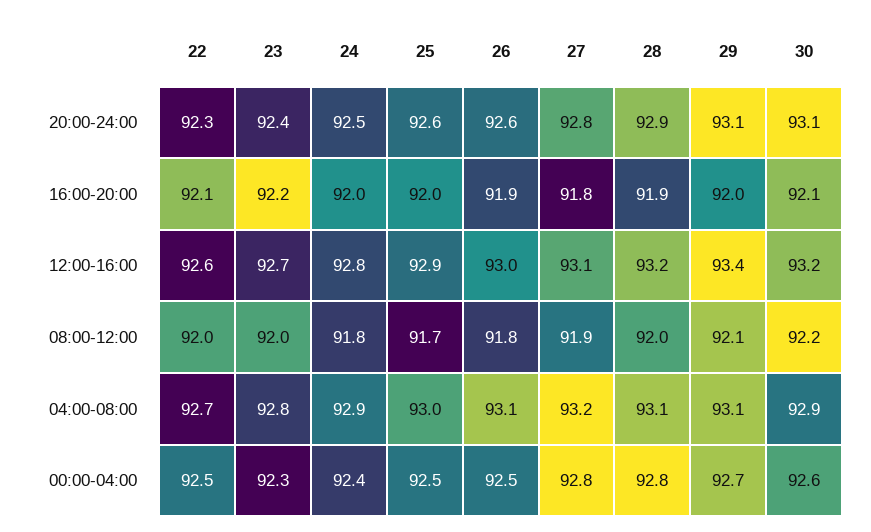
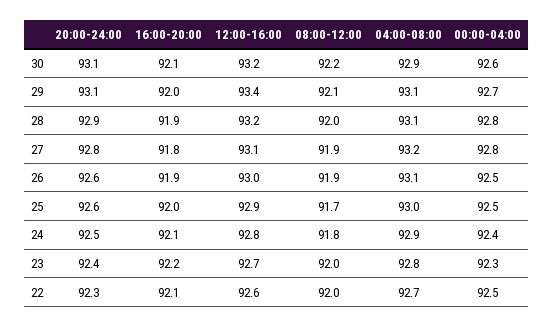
  {
    "22": {
      "20:00-24:00": 92.3,
      "16:00-20:00": 92.1,
      "12:00-16:00": 92.6,
      "08:00-12:00": 92,
      "04:00-08:00": 92.7,
      "00:00-04:00": 92.5
    },
    "23": {
      "20:00-24:00": 92.4,
      "16:00-20:00": 92.2,
      "12:00-16:00": 92.7,
      "08:00-12:00": 92,
      "04:00-08:00": 92.8,
      "00:00-04:00": 92.3
    },
    "24": {
      "20:00-24:00": 92.5,
-     "16:00-20:00": 92,
+     "16:00-20:00": 92.1,
      "12:00-16:00": 92.8,
      "08:00-12:00": 91.8,
      "04:00-08:00": 92.9,
      "00:00-04:00": 92.4
    },
    "25": {
      "20:00-24:00": 92.6,
      "16:00-20:00": 92,
      "12:00-16:00": 92.9,
      "08:00-12:00": 91.7,
      "04:00-08:00": 93,
      "00:00-04:00": 92.5
    },
    "26": {
      "20:00-24:00": 92.6,
      "16:00-20:00": 91.9,
      "12:00-16:00": 93,
-     "08:00-12:00": 91.8,
+     "08:00-12:00": 91.9,
      "04:00-08:00": 93.1,
      "00:00-04:00": 92.5
    },
    "27": {
      "20:00-24:00": 92.8,
      "16:00-20:00": 91.8,
      "12:00-16:00": 93.1,
      "08:00-12:00": 91.9,
      "04:00-08:00": 93.2,
      "00:00-04:00": 92.8
    },
    "28": {
      "20:00-24:00": 92.9,
      "16:00-20:00": 91.9,
      "12:00-16:00": 93.2,
      "08:00-12:00": 92,
      "04:00-08:00": 93.1,
      "00:00-04:00": 92.8
    },
    "29": {
      "20:00-24:00": 93.1,
      "16:00-20:00": 92,
      "12:00-16:00": 93.4,
      "08:00-12:00": 92.1,
      "04:00-08:00": 93.1,
      "00:00-04:00": 92.7
    },
    "30": {
      "20:00-24:00": 93.1,
      "16:00-20:00": 92.1,
      "12:00-16:00": 93.2,
      "08:00-12:00": 92.2,
      "04:00-08:00": 92.9,
      "00:00-04:00": 92.6
    }
  }

